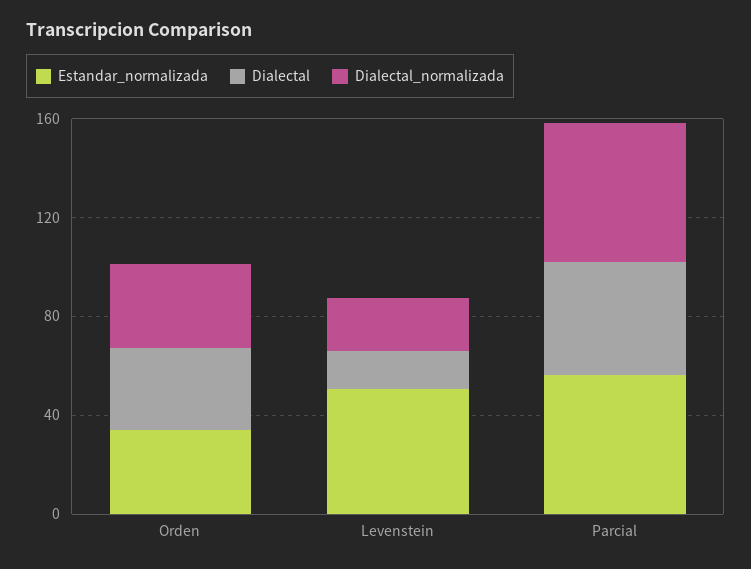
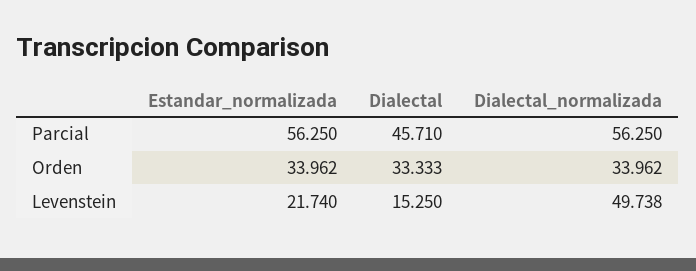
  {
    "Estandar_normalizada": {
      "Orden": 33.962,
-     "Levenstein": 50,
+     "Levenstein": 21.74,
      "Parcial": 56.25
    },
    "Dialectal": {
      "Orden": 33.333,
      "Levenstein": 15.25,
      "Parcial": 45.71
    },
    "Dialectal_normalizada": {
      "Orden": 33.962,
-     "Levenstein": 20,
+     "Levenstein": 49.738,
      "Parcial": 56.25
    }
  }

